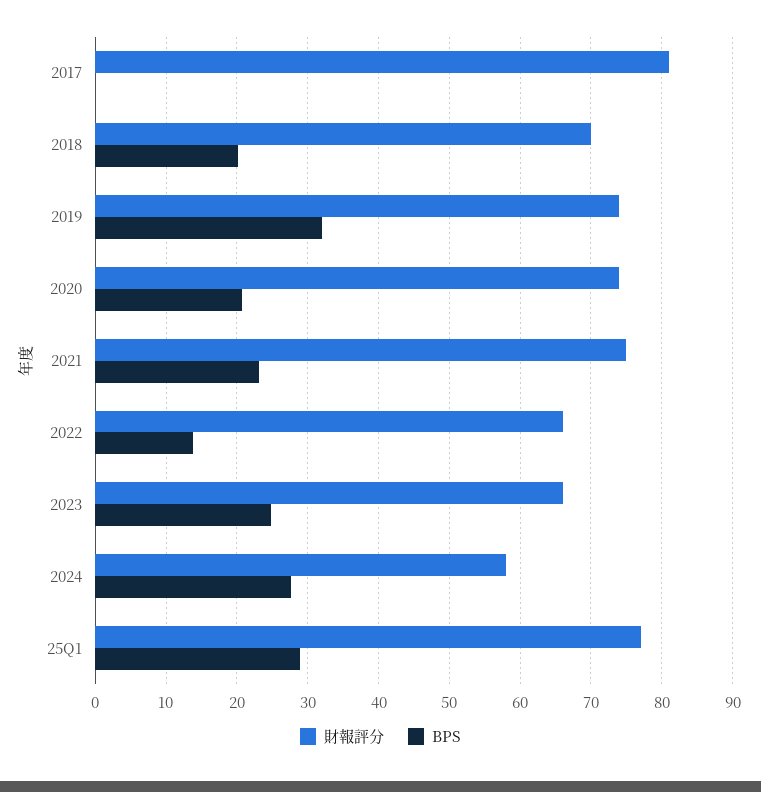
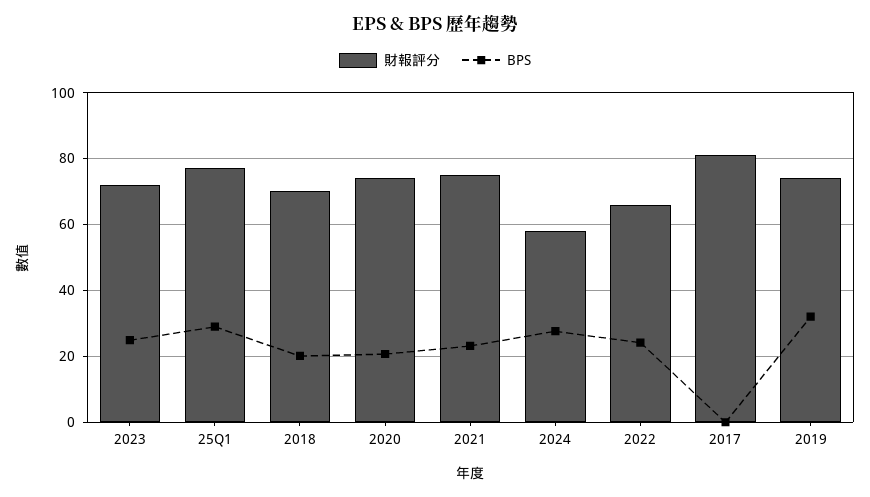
  {
    "財報評分": {
      "2017": 81,
      "2018": 70,
      "2019": 74,
      "2020": 74,
      "2021": 75,
      "2022": 66,
-     "2023": 66,
+     "2023": 72,
      "2024": 58,
      "25Q1": 77
    },
    "BPS": {
      "2017": 0,
      "2018": 20,
      "2019": 32,
      "2020": 21,
      "2021": 23,
-     "2022": 14,
+     "2022": 24,
      "2023": 25,
      "2024": 28,
      "25Q1": 29
    }
  }

